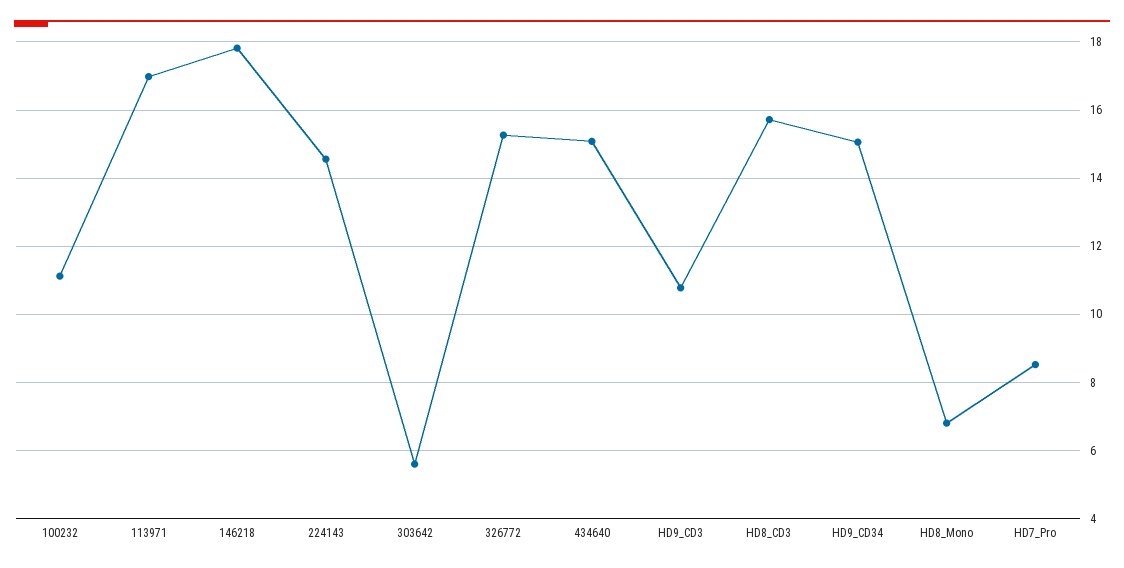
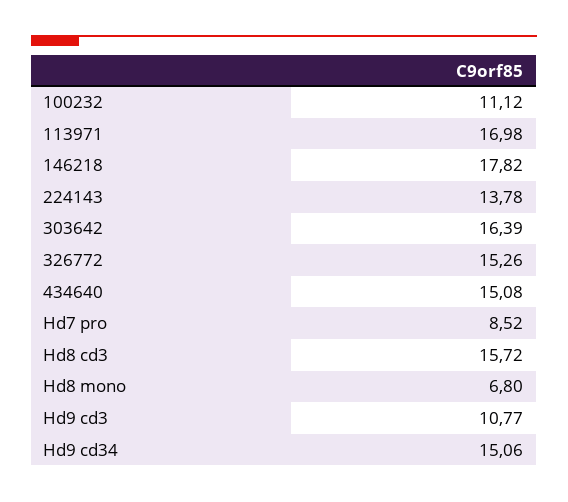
  {
    "100232": 11.12,
    "113971": 16.98,
    "146218": 17.82,
-   "224143": 14.6,
+   "224143": 13.78,
-   "303642": 5.6,
+   "303642": 16.39,
    "326772": 15.26,
    "434640": 15.08,
    "HD9_CD3": 10.77,
    "HD8_CD3": 15.72,
    "HD9_CD34": 15.06,
    "HD8_Mono": 6.8,
    "HD7_Pro": 8.52
  }

